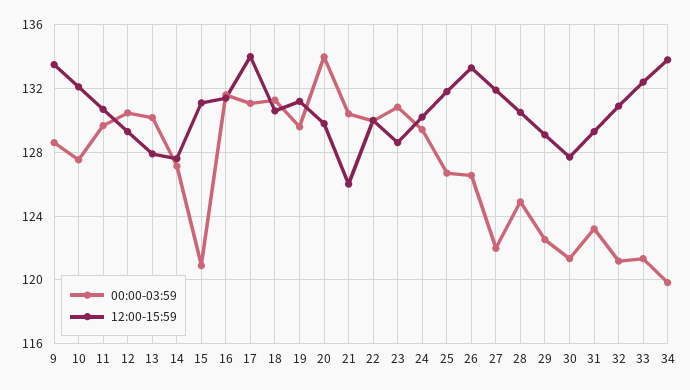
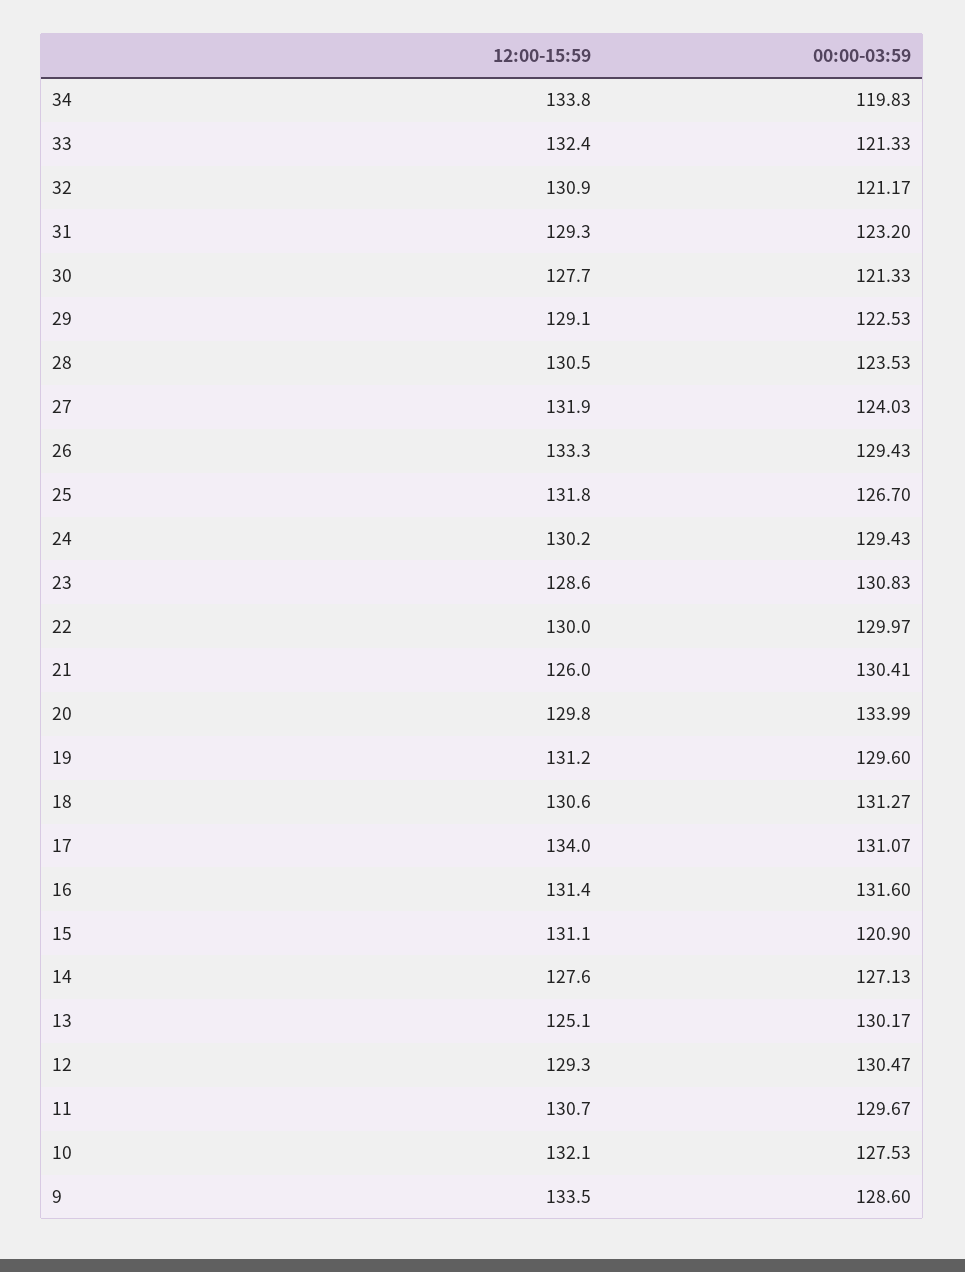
  {
    "00:00-03:59": {
      "9": 128.6,
      "10": 127.53,
      "11": 129.67,
      "12": 130.47,
      "13": 130.17,
      "14": 127.13,
      "15": 120.9,
      "16": 131.6,
      "17": 131.07,
      "18": 131.27,
      "19": 129.6,
      "20": 133.99,
      "21": 130.41,
      "22": 129.97,
      "23": 130.83,
      "24": 129.43,
      "25": 126.7,
-     "26": 126.5,
+     "26": 129.43,
-     "27": 122,
+     "27": 124.03,
-     "28": 125,
+     "28": 123.53,
      "29": 122.53,
      "30": 121.33,
      "31": 123.2,
      "32": 121.17,
      "33": 121.33,
      "34": 119.83
    },
    "12:00-15:59": {
      "9": 133.5,
      "10": 132.1,
      "11": 130.7,
      "12": 129.3,
-     "13": 128,
+     "13": 125.1,
      "14": 127.6,
      "15": 131.1,
      "16": 131.4,
      "17": 134,
      "18": 130.6,
      "19": 131.2,
      "20": 129.8,
      "21": 126,
      "22": 130,
      "23": 128.6,
      "24": 130.2,
      "25": 131.8,
      "26": 133.3,
      "27": 131.9,
      "28": 130.5,
      "29": 129.1,
      "30": 127.7,
      "31": 129.3,
      "32": 130.9,
      "33": 132.4,
      "34": 133.8
    }
  }

